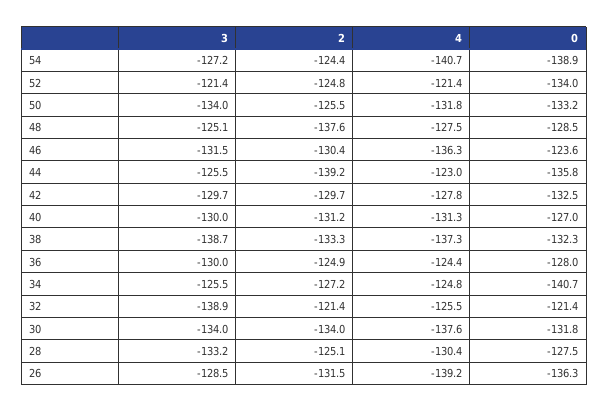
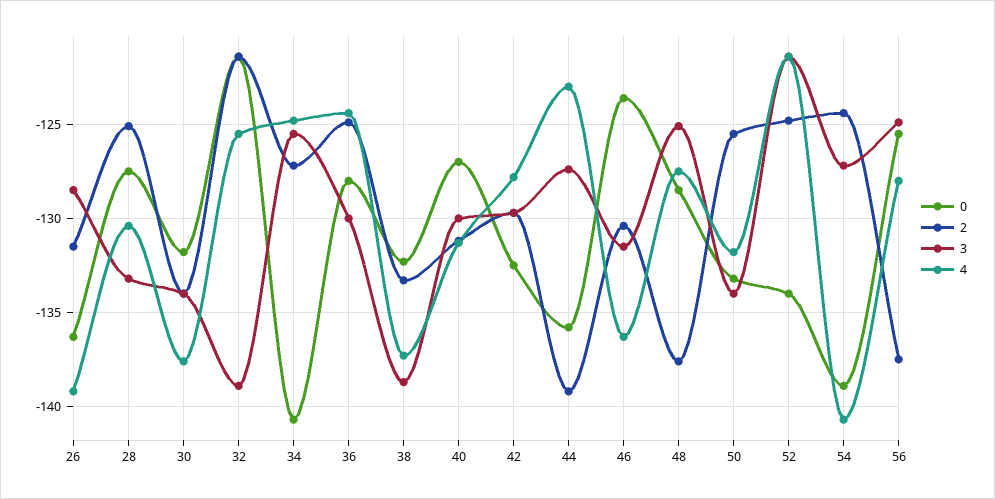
  {
    "3": {
      "54": -127.2,
      "52": -121.4,
      "50": -134,
      "48": -125.1,
      "46": -131.5,
-     "44": -125.5,
+     "44": -127.5,
      "42": -129.7,
      "40": -130,
      "38": -138.7,
      "36": -130,
      "34": -125.5,
      "32": -138.9,
      "30": -134,
      "28": -133.2,
-     "26": -128.5
+     "26": -128.5,
+     "56": -125
    },
    "2": {
      "54": -124.4,
      "52": -124.8,
      "50": -125.5,
      "48": -137.6,
      "46": -130.4,
      "44": -139.2,
      "42": -129.7,
      "40": -131.2,
      "38": -133.3,
      "36": -124.9,
      "34": -127.2,
      "32": -121.4,
      "30": -134,
      "28": -125.1,
-     "26": -131.5
+     "26": -131.5,
+     "56": -137.5
    },
    "4": {
      "54": -140.7,
      "52": -121.4,
      "50": -131.8,
      "48": -127.5,
      "46": -136.3,
      "44": -123,
      "42": -127.8,
      "40": -131.3,
      "38": -137.3,
      "36": -124.4,
      "34": -124.8,
      "32": -125.5,
      "30": -137.6,
      "28": -130.4,
-     "26": -139.2
+     "26": -139.2,
+     "56": -128
    },
    "0": {
      "54": -138.9,
      "52": -134,
      "50": -133.2,
      "48": -128.5,
      "46": -123.6,
      "44": -135.8,
      "42": -132.5,
      "40": -127,
      "38": -132.3,
      "36": -128,
      "34": -140.7,
      "32": -121.4,
      "30": -131.8,
      "28": -127.5,
-     "26": -136.3
+     "26": -136.3,
+     "56": -125.5
    }
  }

